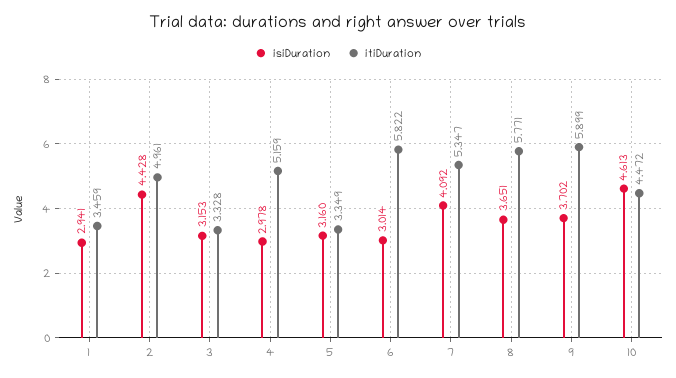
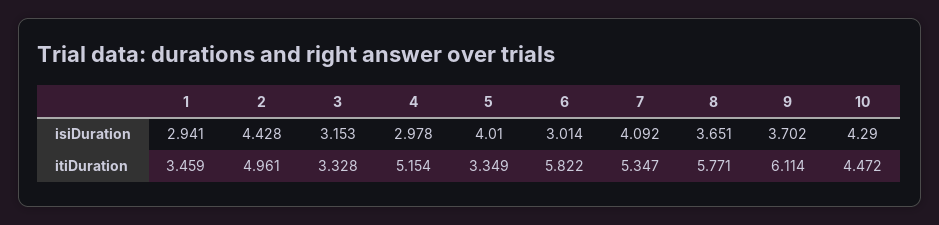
  {
    "isiDuration": {
      "1": 2.941,
      "2": 4.428,
      "3": 3.153,
      "4": 2.978,
-     "5": 3.16,
+     "5": 4.01,
      "6": 3.014,
      "7": 4.092,
      "8": 3.651,
      "9": 3.702,
-     "10": 4.613
+     "10": 4.29
    },
    "itiDuration": {
      "1": 3.459,
      "2": 4.961,
      "3": 3.328,
-     "4": 5.159,
+     "4": 5.154,
      "5": 3.349,
      "6": 5.822,
      "7": 5.347,
      "8": 5.771,
-     "9": 5.899,
+     "9": 6.114,
      "10": 4.472
    }
  }

